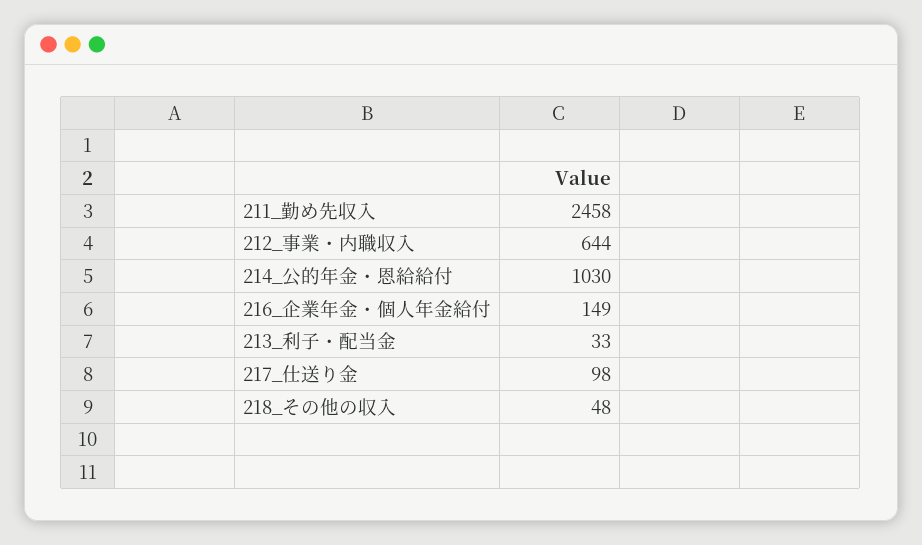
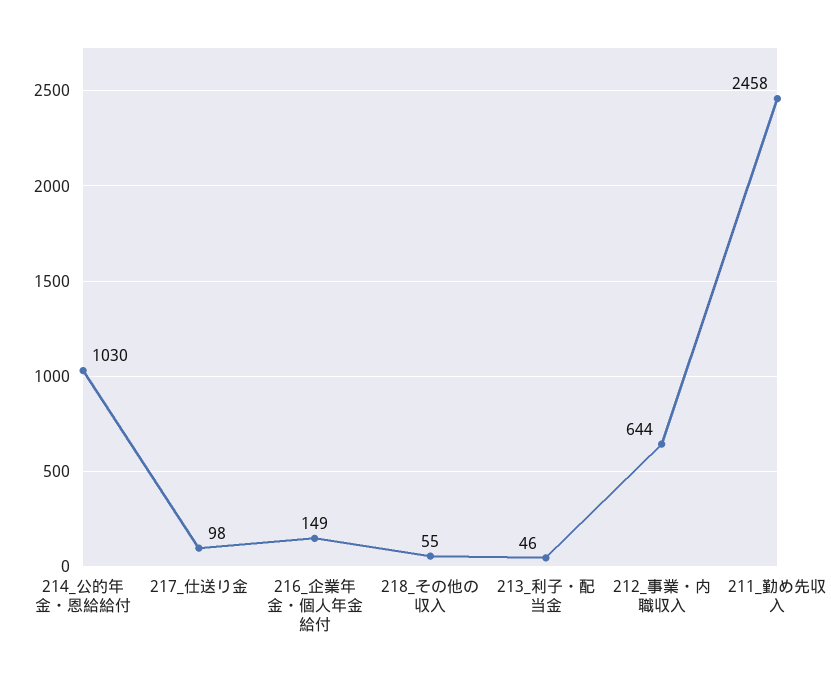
  {
    "211_勤め先収入": 2458,
    "212_事業・内職収入": 644,
    "214_公的年金・恩給給付": 1030,
    "216_企業年金・個人年金給付": 149,
-   "213_利子・配当金": 33,
+   "213_利子・配当金": 46,
    "217_仕送り金": 98,
-   "218_その他の収入": 48
+   "218_その他の収入": 55
  }

